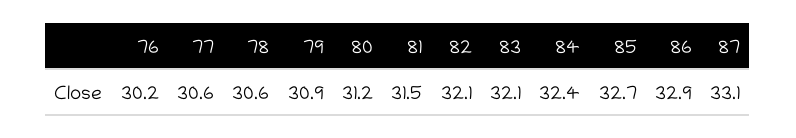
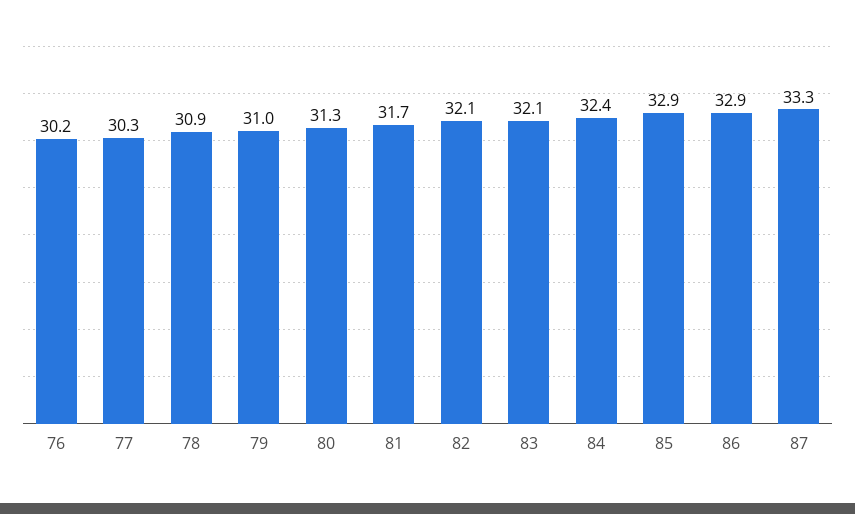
  {
    "76": 30.2,
-   "77": 30.6,
+   "77": 30.3,
-   "78": 30.6,
+   "78": 30.9,
-   "79": 30.9,
+   "79": 31,
-   "80": 31.2,
+   "80": 31.3,
-   "81": 31.5,
+   "81": 31.7,
    "82": 32.1,
    "83": 32.1,
    "84": 32.4,
-   "85": 32.7,
+   "85": 32.9,
    "86": 32.9,
-   "87": 33.1
+   "87": 33.3
  }

